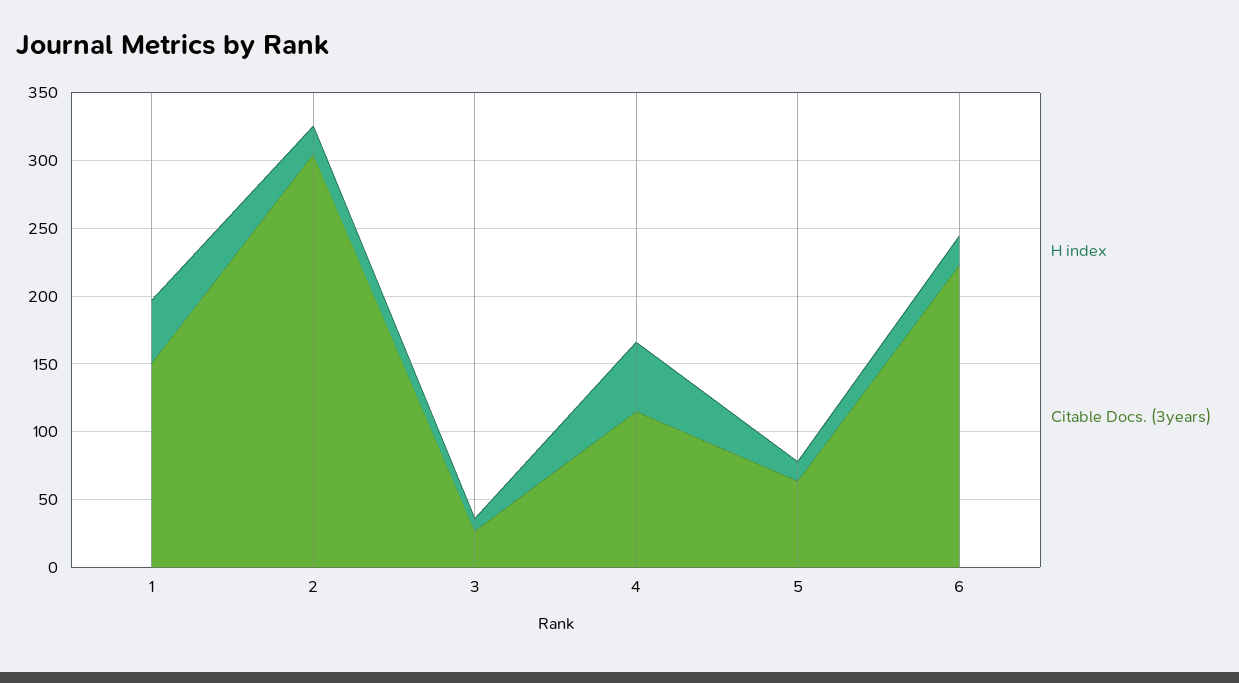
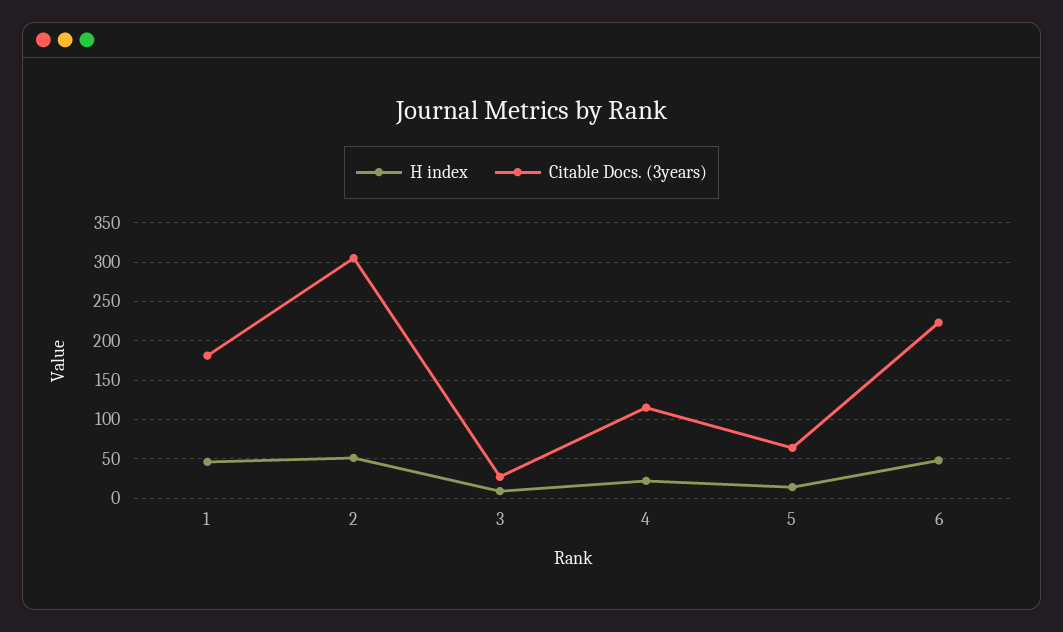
  {
    "H index": {
      "1": 50,
-     "2": 20,
+     "2": 50,
      "3": 10,
-     "4": 50,
+     "4": 20,
      "5": 10,
-     "6": 20
+     "6": 50
    },
    "Citable Docs. (3years)": {
-     "1": 150,
+     "1": 180,
      "2": 310,
      "3": 30,
      "4": 120,
      "5": 60,
      "6": 220
    }
  }

